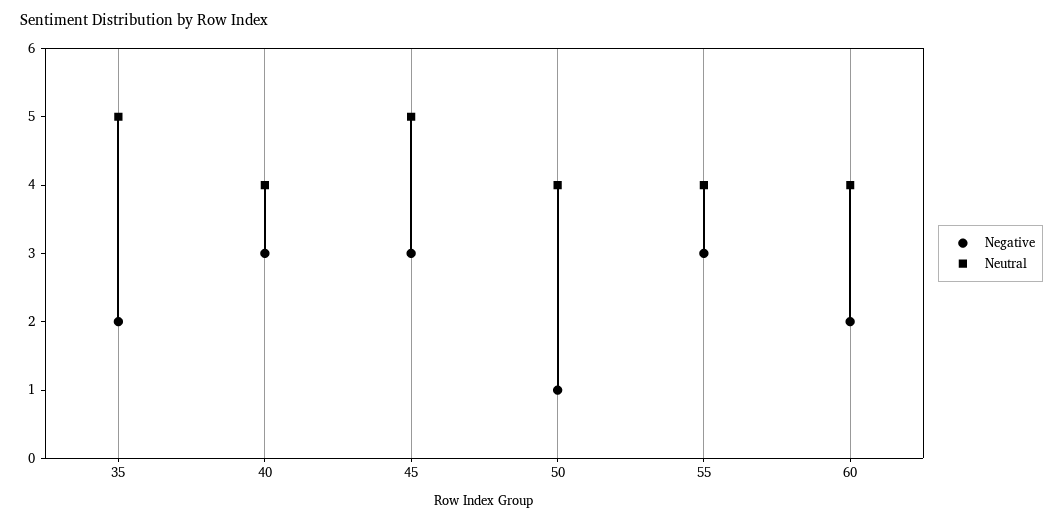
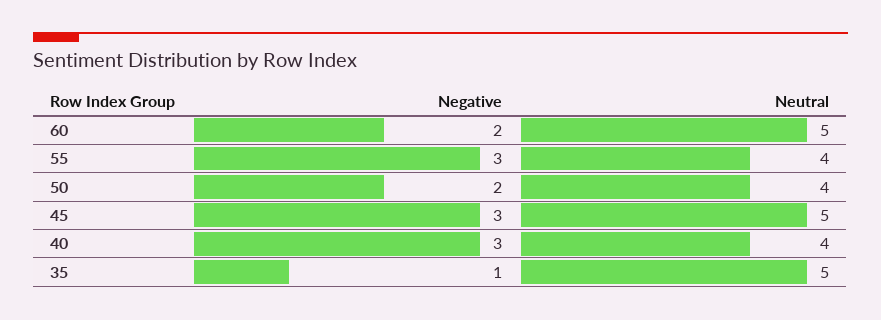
  {
    "Negative": {
-     "35": 2,
+     "35": 1,
      "40": 3,
      "45": 3,
-     "50": 1,
+     "50": 2,
      "55": 3,
      "60": 2
    },
    "Neutral": {
      "35": 5,
      "40": 4,
      "45": 5,
      "50": 4,
      "55": 4,
-     "60": 4
+     "60": 5
    }
  }

